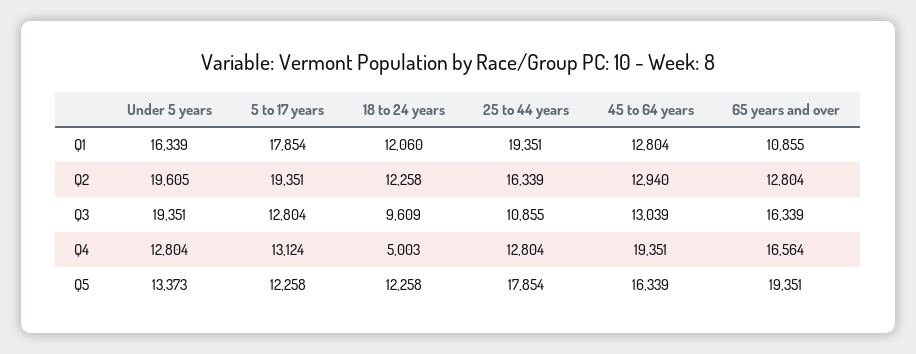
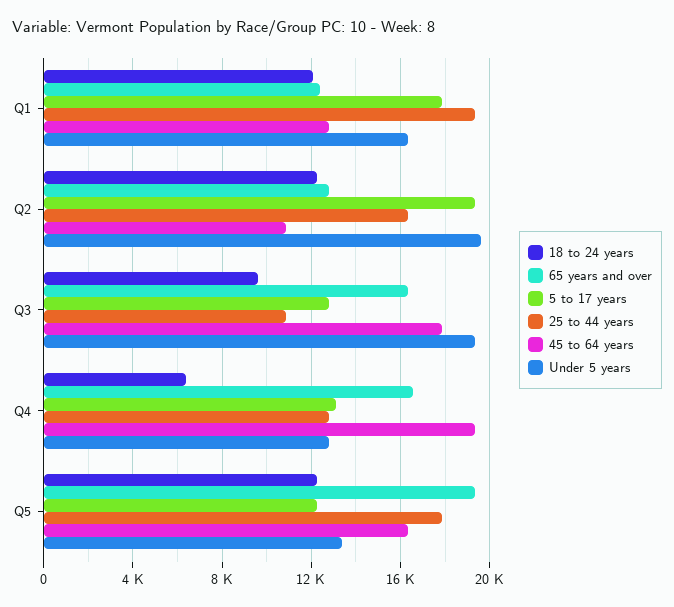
  {
    "Under 5 years": {
      "Q1": 16339,
      "Q2": 19605,
      "Q3": 19351,
      "Q4": 12804,
      "Q5": 13373
    },
    "5 to 17 years": {
      "Q1": 17854,
      "Q2": 19351,
      "Q3": 12804,
      "Q4": 13124,
      "Q5": 12258
    },
    "18 to 24 years": {
      "Q1": 12060,
      "Q2": 12258,
      "Q3": 9609,
-     "Q4": 5003,
+     "Q4": 6500,
      "Q5": 12258
    },
    "25 to 44 years": {
      "Q1": 19351,
      "Q2": 16339,
      "Q3": 10855,
      "Q4": 12804,
      "Q5": 17854
    },
    "45 to 64 years": {
      "Q1": 12804,
-     "Q2": 12940,
+     "Q2": 11000,
-     "Q3": 13039,
+     "Q3": 18000,
      "Q4": 19351,
      "Q5": 16339
    },
    "65 years and over": {
-     "Q1": 10855,
+     "Q1": 12500,
      "Q2": 12804,
      "Q3": 16339,
      "Q4": 16564,
      "Q5": 19351
    }
  }

